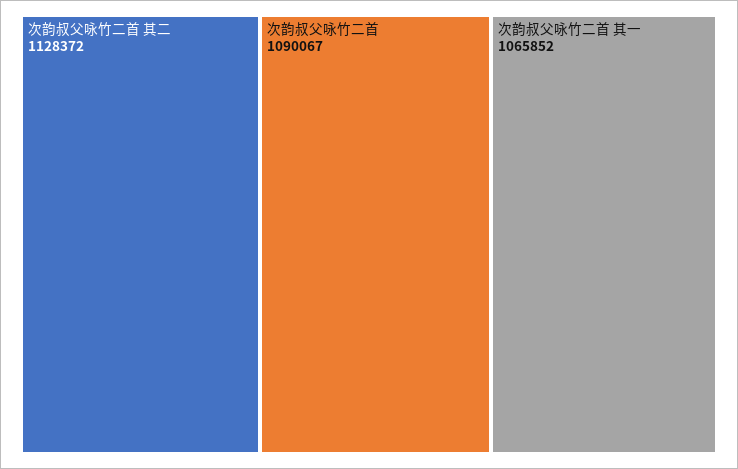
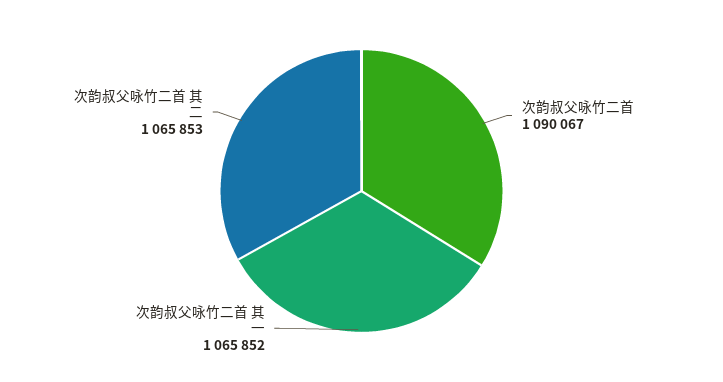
  {
-   "次韵叔父咏竹二首 其二": 1128372,
+   "次韵叔父咏竹二首 其二": 1065853,
    "次韵叔父咏竹二首": 1090067,
    "次韵叔父咏竹二首 其一": 1065852
  }

